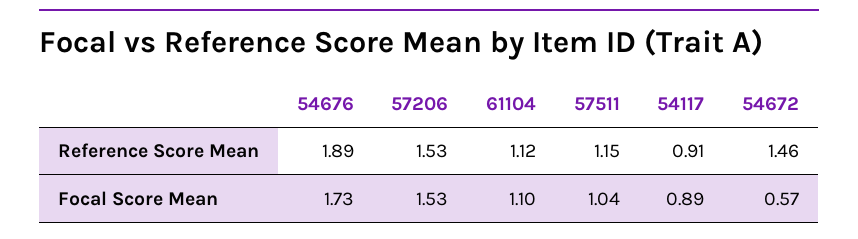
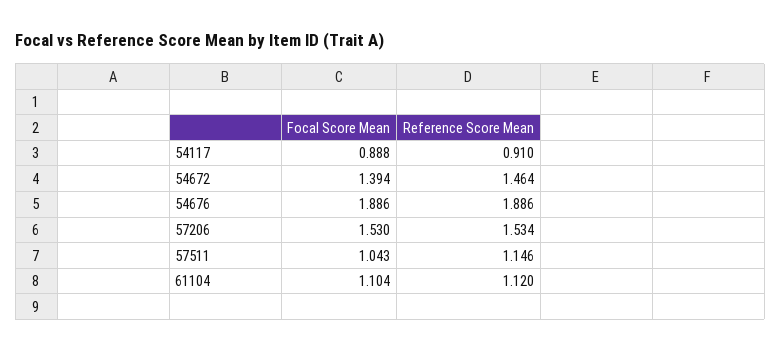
  {
    "54676": {
      "Reference Score Mean": 1.886,
-     "Focal Score Mean": 1.73
+     "Focal Score Mean": 1.886
    },
    "57206": {
      "Reference Score Mean": 1.534,
      "Focal Score Mean": 1.53
    },
    "61104": {
      "Reference Score Mean": 1.12,
      "Focal Score Mean": 1.104
    },
    "57511": {
      "Reference Score Mean": 1.146,
      "Focal Score Mean": 1.043
    },
    "54117": {
      "Reference Score Mean": 0.91,
      "Focal Score Mean": 0.888
    },
    "54672": {
      "Reference Score Mean": 1.464,
-     "Focal Score Mean": 0.57
+     "Focal Score Mean": 1.394
    }
  }

